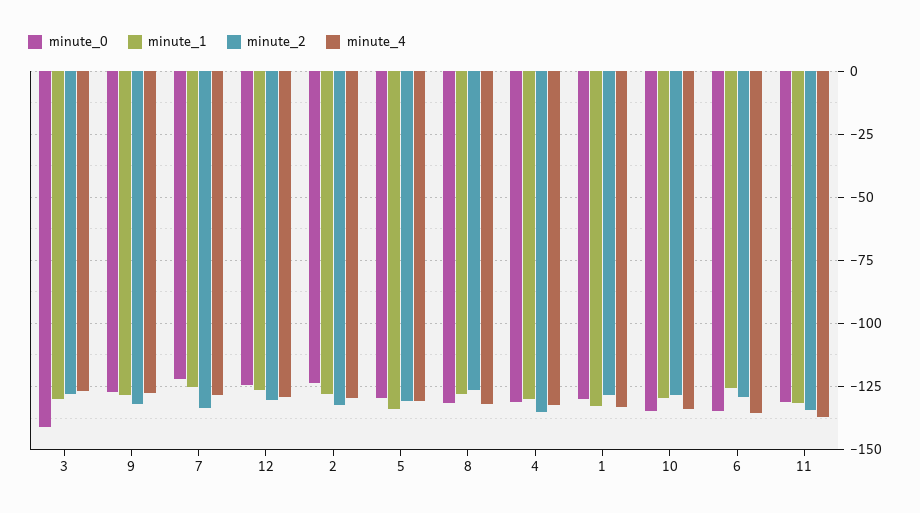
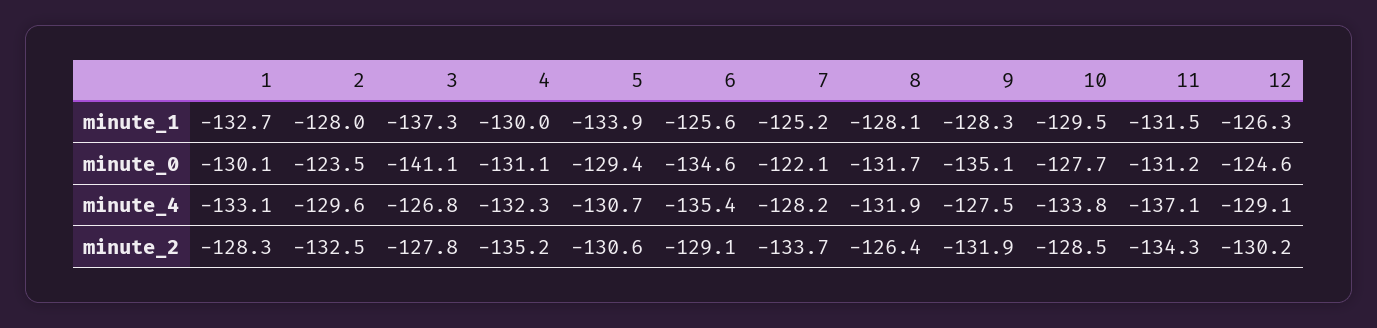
  {
    "minute_0": {
      "3": -141.1,
-     "9": -127.5,
+     "9": -135.1,
      "7": -122.1,
      "12": -124.6,
      "2": -123.5,
      "5": -129.4,
      "8": -131.7,
      "4": -131.1,
      "1": -130.1,
-     "10": -135,
+     "10": -127.7,
      "6": -134.6,
      "11": -131.2
    },
    "minute_1": {
-     "3": -130,
+     "3": -137.3,
      "9": -128.3,
      "7": -125.2,
      "12": -126.3,
      "2": -128,
      "5": -133.9,
      "8": -128.1,
      "4": -130,
      "1": -132.7,
      "10": -129.5,
      "6": -125.6,
      "11": -131.5
    },
    "minute_2": {
      "3": -127.8,
      "9": -131.9,
      "7": -133.7,
      "12": -130.2,
      "2": -132.5,
      "5": -130.6,
      "8": -126.4,
      "4": -135.2,
      "1": -128.3,
      "10": -128.5,
      "6": -129.1,
      "11": -134.3
    },
    "minute_4": {
      "3": -126.8,
      "9": -127.5,
      "7": -128.2,
      "12": -129.1,
      "2": -129.6,
      "5": -130.7,
      "8": -131.9,
      "4": -132.3,
      "1": -133.1,
      "10": -133.8,
      "6": -135.4,
      "11": -137.1
    }
  }

